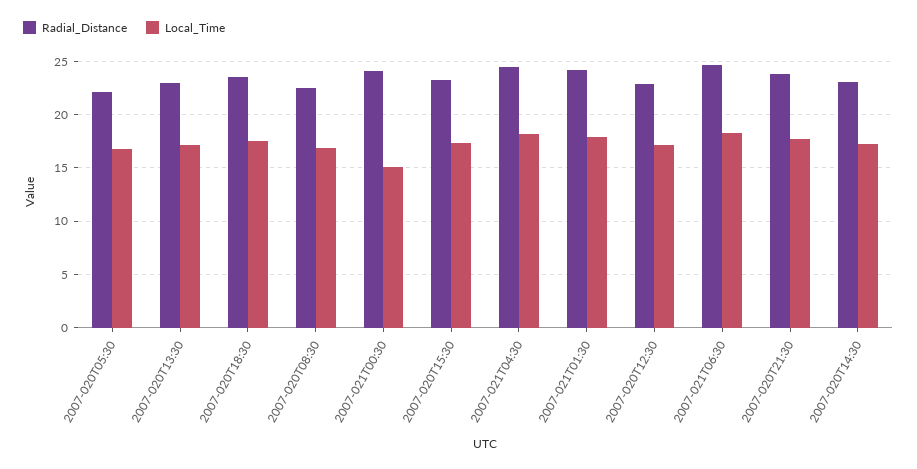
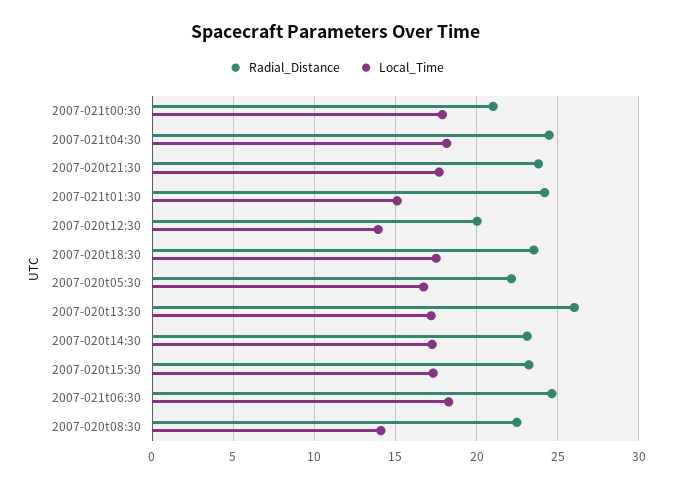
  {
    "Radial_Distance": {
      "2007-020T05:30": 22,
-     "2007-020T13:30": 23,
+     "2007-020T13:30": 26,
      "2007-020T18:30": 23.5,
      "2007-020T08:30": 22.5,
-     "2007-021T00:30": 24,
+     "2007-021T00:30": 21,
      "2007-020T15:30": 23,
      "2007-021T04:30": 24.5,
      "2007-021T01:30": 24,
-     "2007-020T12:30": 23,
+     "2007-020T12:30": 20,
      "2007-021T06:30": 24.5,
      "2007-020T21:30": 24,
      "2007-020T14:30": 23
    },
    "Local_Time": {
      "2007-020T05:30": 16.5,
      "2007-020T13:30": 17,
      "2007-020T18:30": 17.5,
-     "2007-020T08:30": 17,
+     "2007-020T08:30": 14,
-     "2007-021T00:30": 15,
+     "2007-021T00:30": 18,
      "2007-020T15:30": 17.5,
      "2007-021T04:30": 18,
-     "2007-021T01:30": 18,
+     "2007-021T01:30": 15,
-     "2007-020T12:30": 17,
+     "2007-020T12:30": 14,
      "2007-021T06:30": 18.5,
      "2007-020T21:30": 17.5,
      "2007-020T14:30": 17.5
    }
  }

